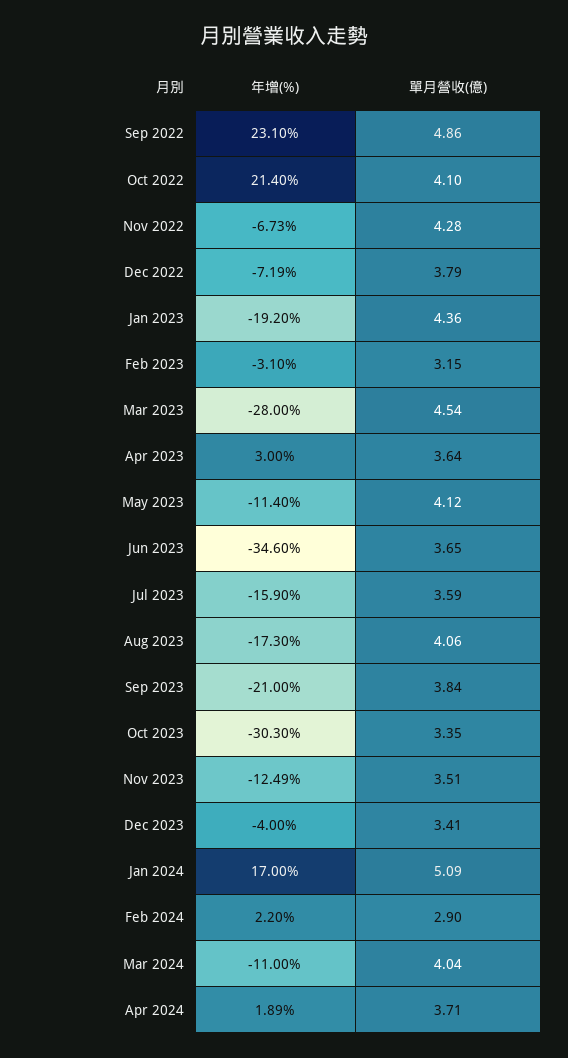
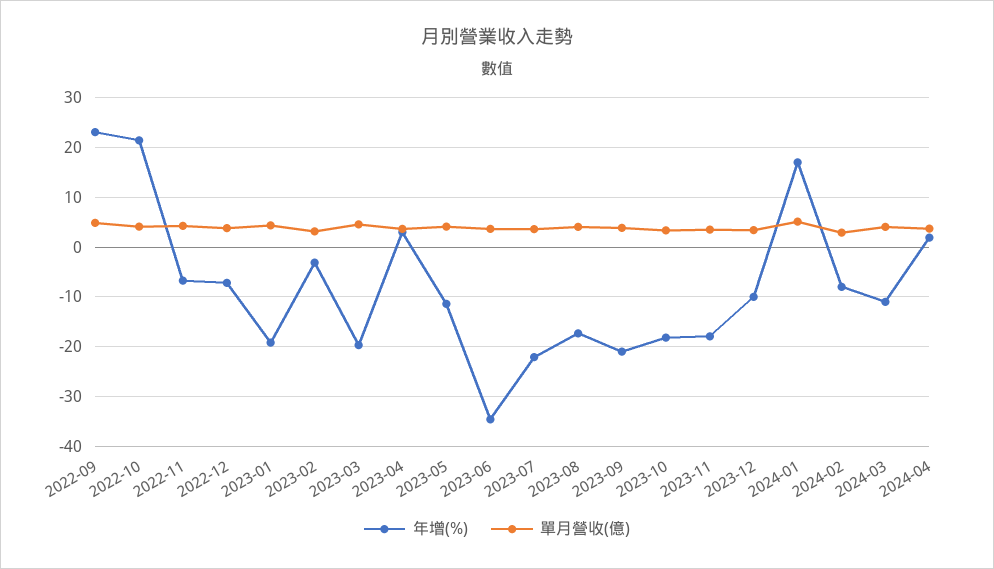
  {
    "年增(%)": {
      "Sep 2022": 23.1,
      "Oct 2022": 21.4,
      "Nov 2022": -6.73,
      "Dec 2022": -7.19,
      "Jan 2023": -19.2,
      "Feb 2023": -3.1,
-     "Mar 2023": -28,
+     "Mar 2023": -20,
      "Apr 2023": 3,
      "May 2023": -11.4,
      "Jun 2023": -34.6,
-     "Jul 2023": -15.9,
+     "Jul 2023": -22,
      "Aug 2023": -17.3,
      "Sep 2023": -21,
-     "Oct 2023": -30.3,
+     "Oct 2023": -18,
-     "Nov 2023": -12.49,
+     "Nov 2023": -18,
-     "Dec 2023": -4,
+     "Dec 2023": -10,
      "Jan 2024": 17,
-     "Feb 2024": 2.2,
+     "Feb 2024": -8,
      "Mar 2024": -11,
      "Apr 2024": 1.89
    },
    "單月營收(億)": {
      "Sep 2022": 4.86,
      "Oct 2022": 4.1,
      "Nov 2022": 4.28,
      "Dec 2022": 3.79,
      "Jan 2023": 4.36,
      "Feb 2023": 3.15,
      "Mar 2023": 4.54,
      "Apr 2023": 3.64,
      "May 2023": 4.12,
      "Jun 2023": 3.65,
      "Jul 2023": 3.59,
      "Aug 2023": 4.06,
      "Sep 2023": 3.84,
      "Oct 2023": 3.35,
      "Nov 2023": 3.51,
      "Dec 2023": 3.41,
      "Jan 2024": 5.09,
      "Feb 2024": 2.9,
      "Mar 2024": 4.04,
      "Apr 2024": 3.71
    }
  }

